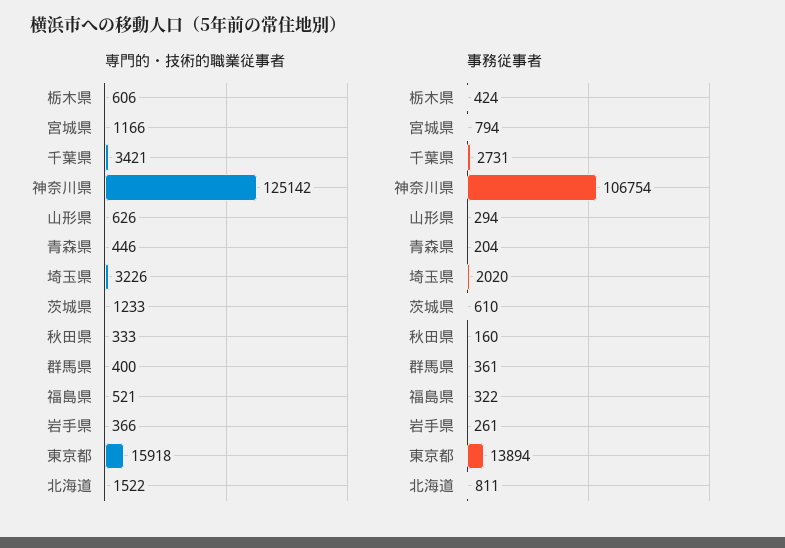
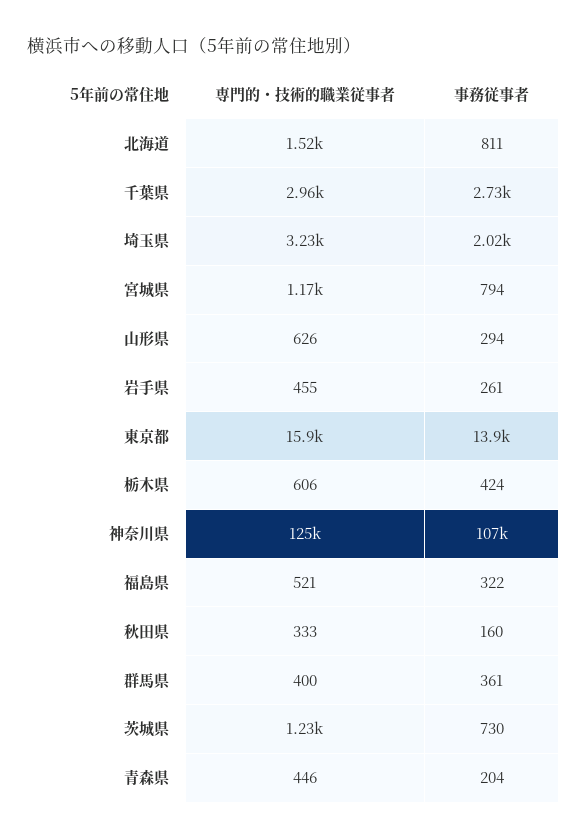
  {
    "専門的・技術的職業従事者": {
      "栃木県": 606,
      "宮城県": 1166,
-     "千葉県": 3421,
+     "千葉県": 2960,
      "神奈川県": 125142,
      "山形県": 626,
      "青森県": 446,
      "埼玉県": 3226,
      "茨城県": 1233,
      "秋田県": 333,
      "群馬県": 400,
      "福島県": 521,
-     "岩手県": 366,
+     "岩手県": 455,
      "東京都": 15918,
      "北海道": 1522
    },
    "事務従事者": {
      "栃木県": 424,
      "宮城県": 794,
      "千葉県": 2731,
      "神奈川県": 106754,
      "山形県": 294,
      "青森県": 204,
      "埼玉県": 2020,
-     "茨城県": 610,
+     "茨城県": 730,
      "秋田県": 160,
      "群馬県": 361,
      "福島県": 322,
      "岩手県": 261,
      "東京都": 13894,
      "北海道": 811
    }
  }

